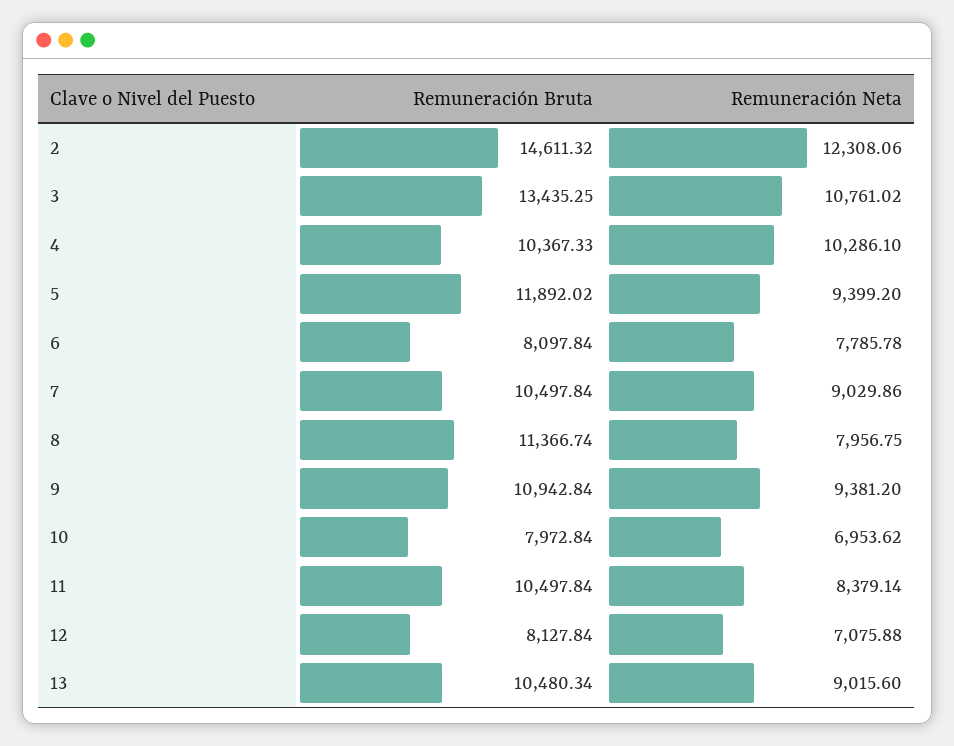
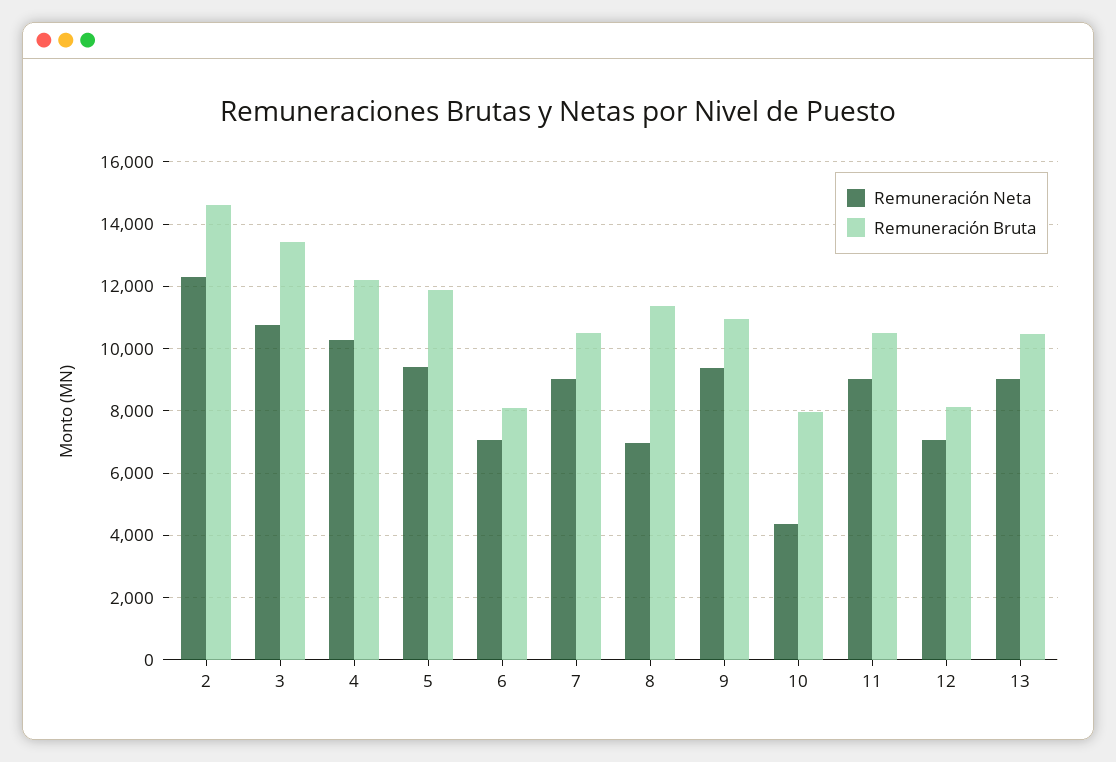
  {
    "Remuneración Bruta": {
      "2": 14611.32,
      "3": 13435.25,
-     "4": 10367.33,
+     "4": 12200,
      "5": 11892.02,
      "6": 8097.84,
      "7": 10497.84,
      "8": 11366.74,
      "9": 10942.84,
      "10": 7972.84,
      "11": 10497.84,
      "12": 8127.84,
      "13": 10480.34
    },
    "Remuneración Neta": {
      "2": 12308.06,
      "3": 10761.02,
      "4": 10286.1,
      "5": 9399.2,
-     "6": 7785.78,
+     "6": 7000,
      "7": 9029.86,
-     "8": 7956.75,
+     "8": 7000,
      "9": 9381.2,
-     "10": 6953.62,
+     "10": 4400,
-     "11": 8379.14,
+     "11": 9000,
      "12": 7075.88,
      "13": 9015.6
    }
  }

